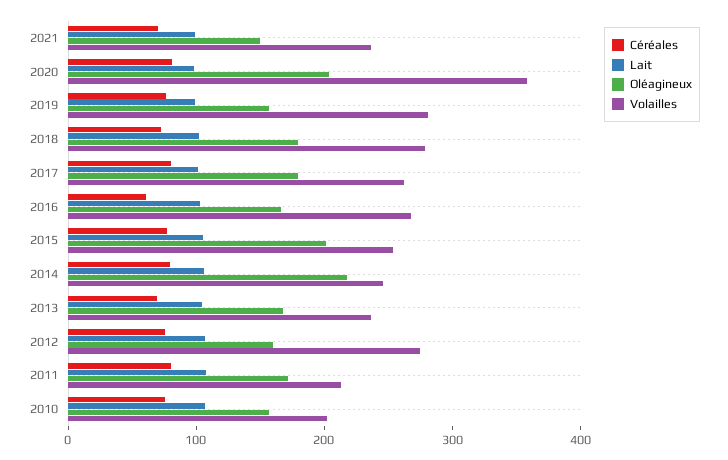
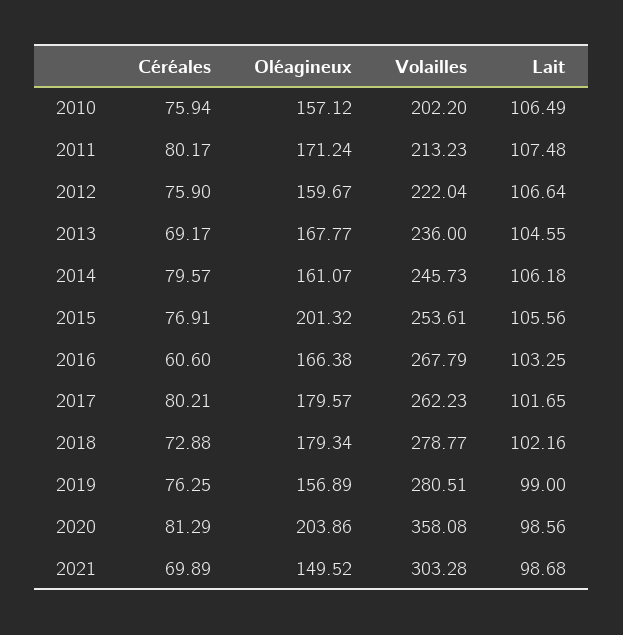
  {
    "Céréales": {
      "2021": 69.89,
      "2020": 81.29,
      "2019": 76.25,
      "2018": 72.88,
      "2017": 80.21,
      "2016": 60.6,
      "2015": 76.91,
      "2014": 79.57,
      "2013": 69.17,
      "2012": 75.9,
      "2011": 80.17,
      "2010": 75.94
    },
    "Lait": {
      "2021": 98.68,
      "2020": 98.56,
      "2019": 99,
      "2018": 102.16,
      "2017": 101.65,
      "2016": 103.25,
      "2015": 105.56,
      "2014": 106.18,
      "2013": 104.55,
      "2012": 106.64,
      "2011": 107.48,
      "2010": 106.49
    },
    "Oléagineux": {
      "2021": 149.52,
      "2020": 203.86,
      "2019": 156.89,
      "2018": 179.34,
      "2017": 179.57,
      "2016": 166.38,
      "2015": 201.32,
-     "2014": 220,
+     "2014": 161.07,
      "2013": 167.77,
      "2012": 159.67,
      "2011": 171.24,
      "2010": 157.12
    },
    "Volailles": {
-     "2021": 240,
+     "2021": 303.28,
      "2020": 358.08,
      "2019": 280.51,
      "2018": 278.77,
      "2017": 262.23,
      "2016": 267.79,
      "2015": 253.61,
      "2014": 245.73,
      "2013": 236,
-     "2012": 280,
+     "2012": 222.04,
      "2011": 213.23,
      "2010": 202.2
    }
  }

